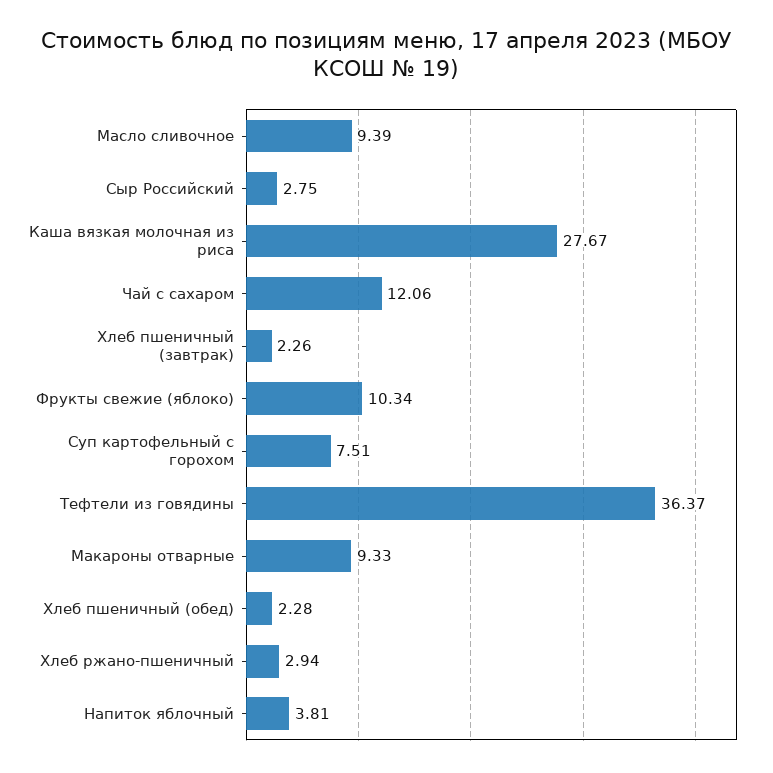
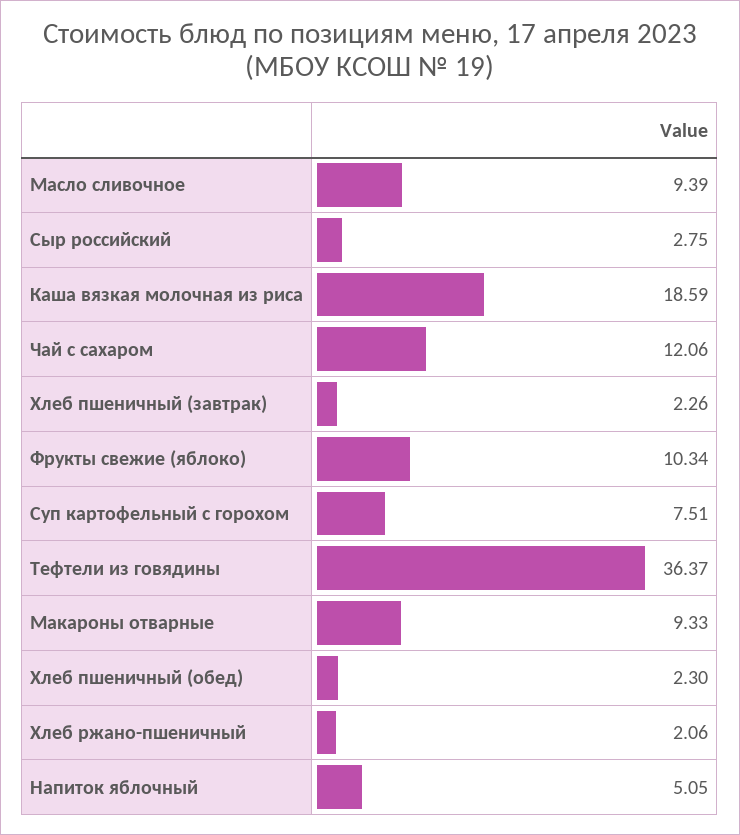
  {
    "Масло сливочное": 9.39,
    "Сыр Российский": 2.75,
-   "Каша вязкая молочная из риса": 27.67,
+   "Каша вязкая молочная из риса": 18.59,
    "Чай с сахаром": 12.06,
    "Хлеб пшеничный (завтрак)": 2.26,
    "Фрукты свежие (яблоко)": 10.34,
    "Суп картофельный с горохом": 7.51,
    "Тефтели из говядины": 36.37,
    "Макароны отварные": 9.33,
-   "Хлеб пшеничный (обед)": 2.28,
+   "Хлеб пшеничный (обед)": 2.3,
-   "Хлеб ржано-пшеничный": 2.94,
+   "Хлеб ржано-пшеничный": 2.06,
-   "Напиток яблочный": 3.81
+   "Напиток яблочный": 5.05
  }

